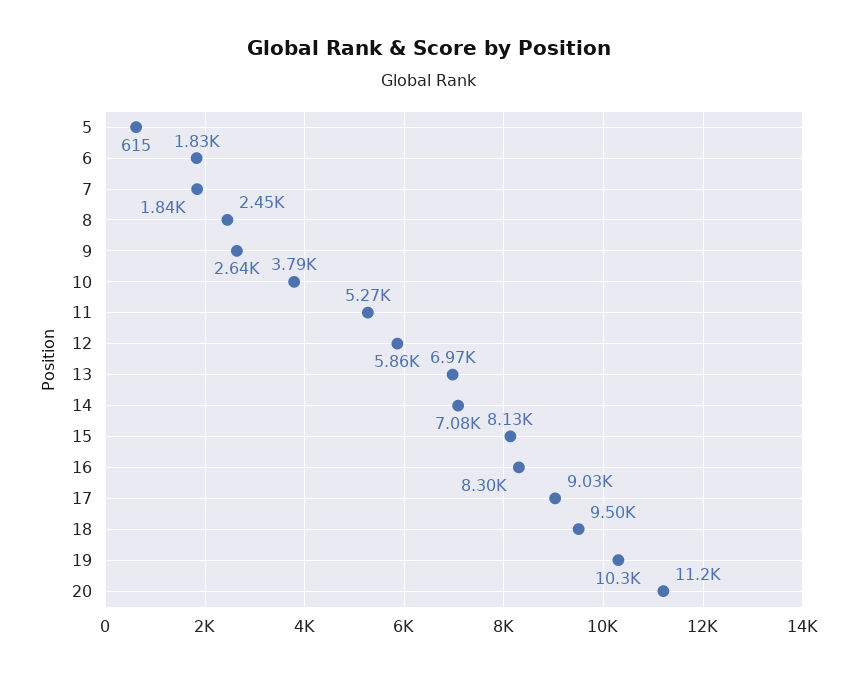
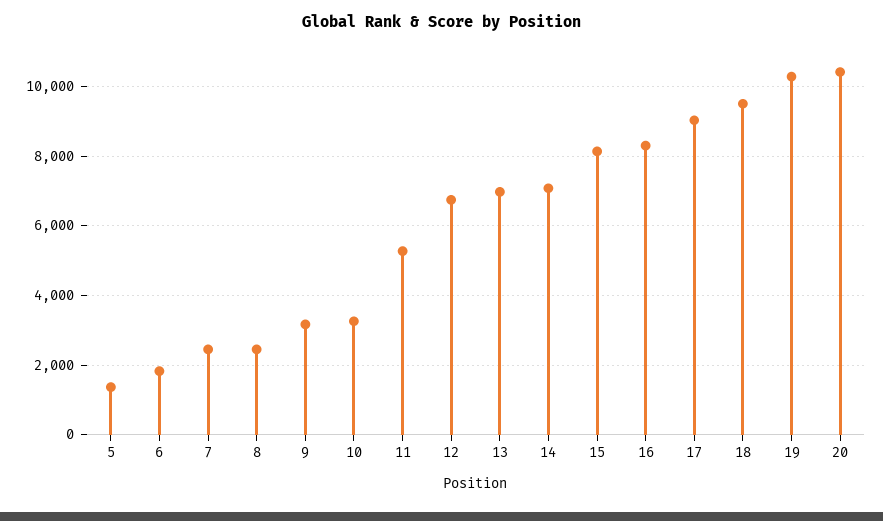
  {
-   "5": 615,
+   "5": 1400,
    "6": 1830,
-   "7": 1840,
+   "7": 2400,
    "8": 2450,
-   "9": 2640,
+   "9": 3200,
-   "10": 3790,
+   "10": 3200,
    "11": 5270,
-   "12": 5860,
+   "12": 6800,
    "13": 6970,
    "14": 7080,
    "15": 8130,
    "16": 8300,
    "17": 9030,
    "18": 9500,
    "19": 10300,
-   "20": 11200
+   "20": 10400
  }

